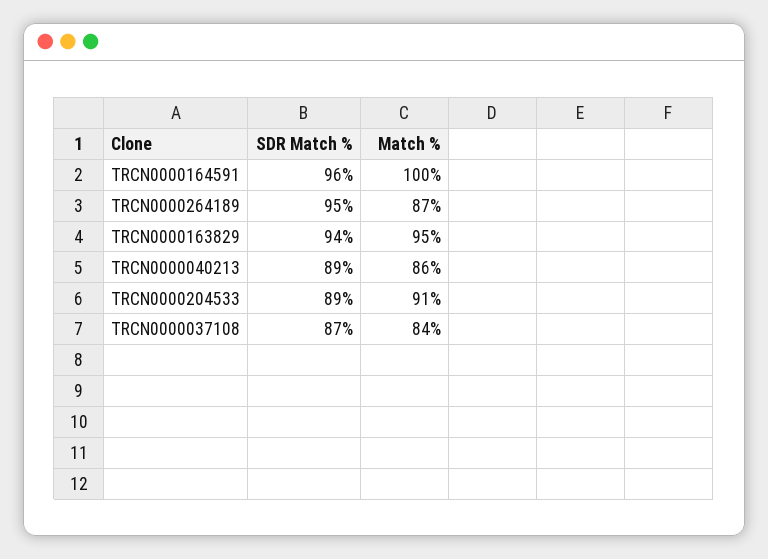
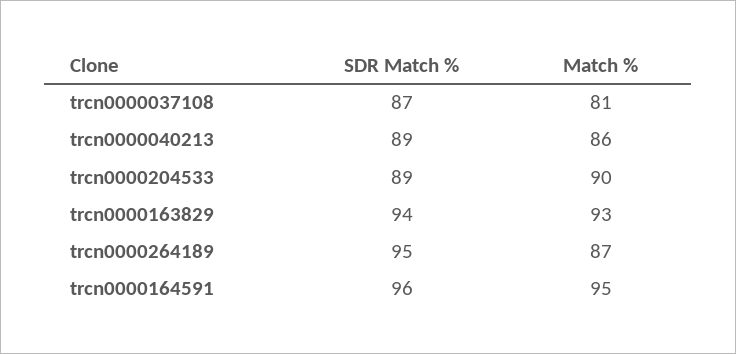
  {
    "SDR Match %": {
      "TRCN0000164591": 96,
      "TRCN0000264189": 95,
      "TRCN0000163829": 94,
      "TRCN0000040213": 89,
      "TRCN0000204533": 89,
      "TRCN0000037108": 87
    },
    "Match %": {
-     "TRCN0000164591": 100,
+     "TRCN0000164591": 95,
      "TRCN0000264189": 87,
-     "TRCN0000163829": 95,
+     "TRCN0000163829": 93,
      "TRCN0000040213": 86,
-     "TRCN0000204533": 91,
+     "TRCN0000204533": 90,
-     "TRCN0000037108": 84
+     "TRCN0000037108": 81
    }
  }

